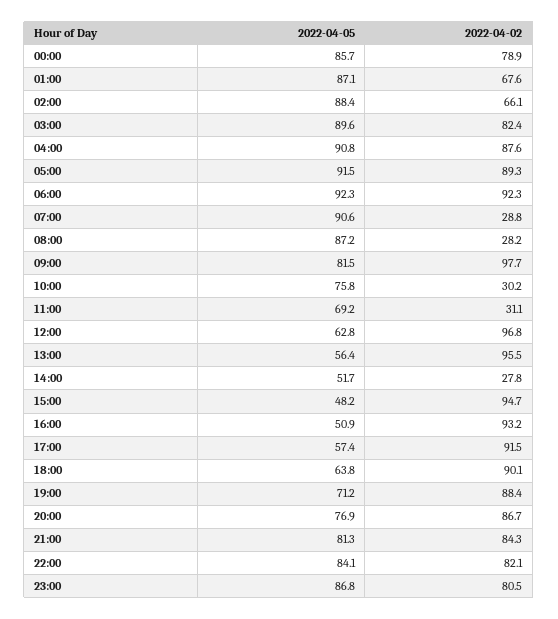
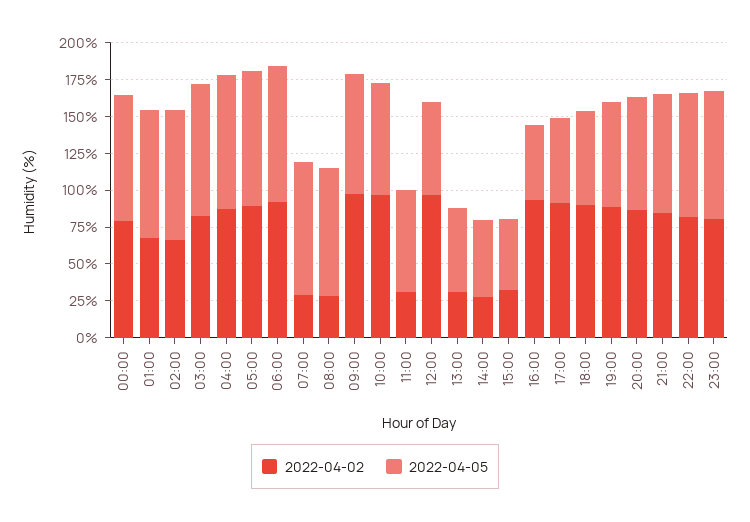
  {
    "2022-04-05": {
      "00:00": 85.7,
      "01:00": 87.1,
      "02:00": 88.4,
      "03:00": 89.6,
      "04:00": 90.8,
      "05:00": 91.5,
      "06:00": 92.3,
      "07:00": 90.6,
      "08:00": 87.2,
      "09:00": 81.5,
      "10:00": 75.8,
      "11:00": 69.2,
      "12:00": 62.8,
      "13:00": 56.4,
      "14:00": 51.7,
      "15:00": 48.2,
      "16:00": 50.9,
      "17:00": 57.4,
      "18:00": 63.8,
      "19:00": 71.2,
      "20:00": 76.9,
      "21:00": 81.3,
      "22:00": 84.1,
      "23:00": 86.8
    },
    "2022-04-02": {
      "00:00": 78.9,
      "01:00": 67.6,
      "02:00": 66.1,
      "03:00": 82.4,
      "04:00": 87.6,
      "05:00": 89.3,
      "06:00": 92.3,
      "07:00": 28.8,
      "08:00": 28.2,
      "09:00": 97.7,
-     "10:00": 30.2,
+     "10:00": 100,
      "11:00": 31.1,
      "12:00": 96.8,
-     "13:00": 95.5,
+     "13:00": 25,
      "14:00": 27.8,
-     "15:00": 94.7,
+     "15:00": 25,
      "16:00": 93.2,
      "17:00": 91.5,
      "18:00": 90.1,
      "19:00": 88.4,
      "20:00": 86.7,
      "21:00": 84.3,
      "22:00": 82.1,
      "23:00": 80.5
    }
  }

